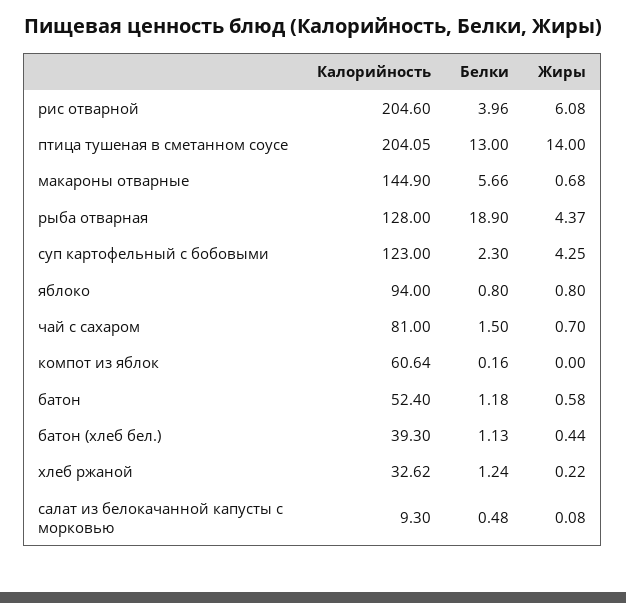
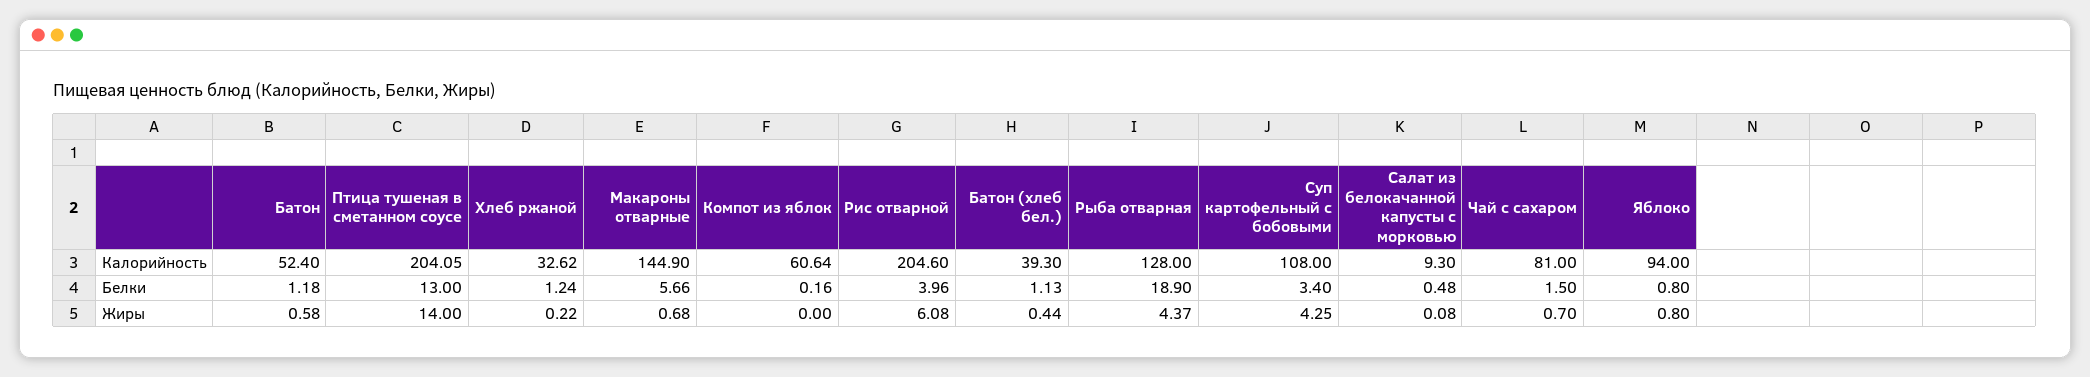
  {
    "Калорийность": {
      "рис отварной": 204.6,
      "птица тушеная в сметанном соусе": 204.05,
      "макароны отварные": 144.9,
      "рыба отварная": 128,
-     "суп картофельный с бобовыми": 123,
+     "суп картофельный с бобовыми": 108,
      "яблоко": 94,
      "чай с сахаром": 81,
      "компот из яблок": 60.64,
      "батон": 52.4,
      "батон (хлеб бел.)": 39.3,
      "хлеб ржаной": 32.62,
      "салат из белокачанной капусты с морковью": 9.3
    },
    "Белки": {
      "рис отварной": 3.96,
      "птица тушеная в сметанном соусе": 13,
      "макароны отварные": 5.66,
      "рыба отварная": 18.9,
-     "суп картофельный с бобовыми": 2.3,
+     "суп картофельный с бобовыми": 3.4,
      "яблоко": 0.8,
      "чай с сахаром": 1.5,
      "компот из яблок": 0.16,
      "батон": 1.18,
      "батон (хлеб бел.)": 1.13,
      "хлеб ржаной": 1.24,
      "салат из белокачанной капусты с морковью": 0.48
    },
    "Жиры": {
      "рис отварной": 6.08,
      "птица тушеная в сметанном соусе": 14,
      "макароны отварные": 0.68,
      "рыба отварная": 4.37,
      "суп картофельный с бобовыми": 4.25,
      "яблоко": 0.8,
      "чай с сахаром": 0.7,
      "компот из яблок": 0,
      "батон": 0.58,
      "батон (хлеб бел.)": 0.44,
      "хлеб ржаной": 0.22,
      "салат из белокачанной капусты с морковью": 0.08
    }
  }

